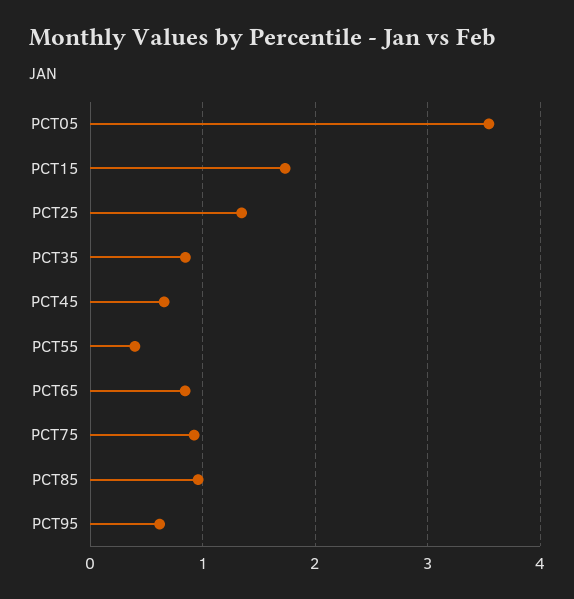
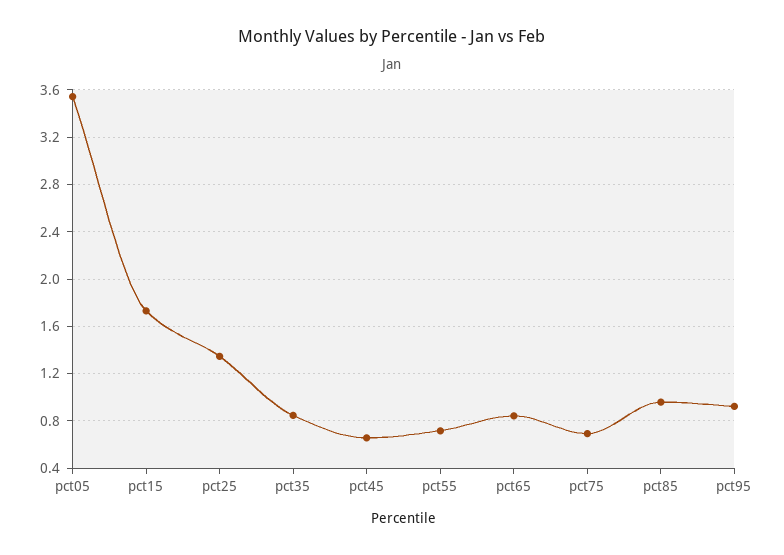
  {
    "PCT05": 3.5,
    "PCT15": 1.7,
    "PCT25": 1.3,
    "PCT35": 0.8,
    "PCT45": 0.7,
-   "PCT55": 0.4,
+   "PCT55": 0.7,
    "PCT65": 0.8,
-   "PCT75": 0.9,
+   "PCT75": 0.7,
    "PCT85": 1,
-   "PCT95": 0.6
+   "PCT95": 0.9
  }

